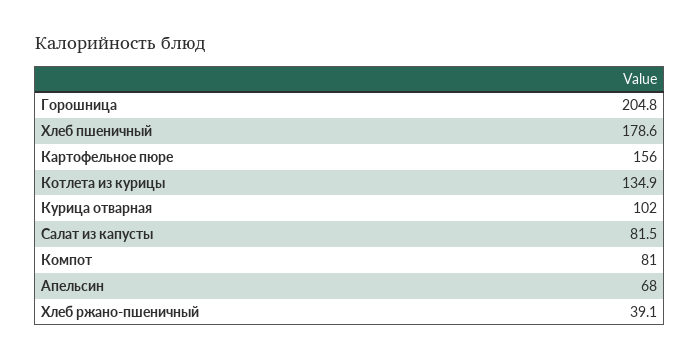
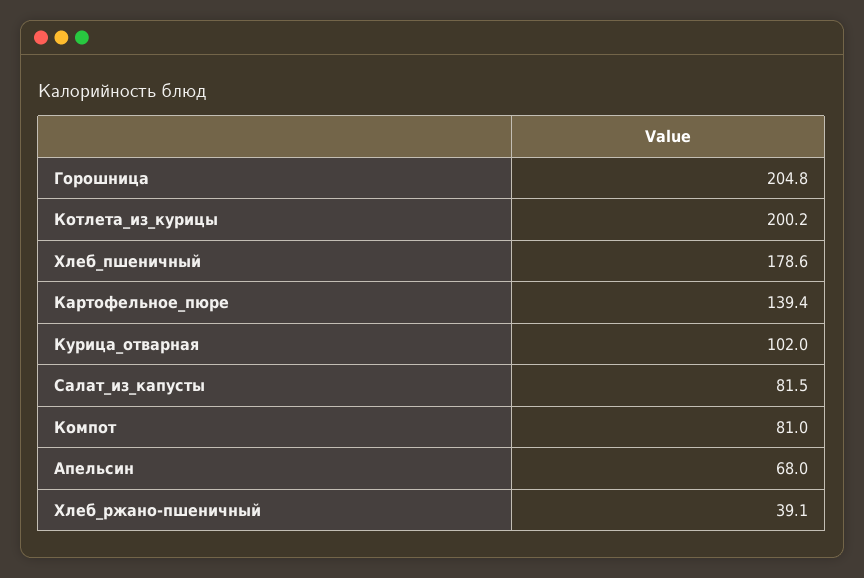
  {
    "Горошница": 204.8,
    "Хлеб пшеничный": 178.6,
-   "Картофельное пюре": 156,
+   "Картофельное пюре": 139.4,
-   "Котлета из курицы": 134.9,
+   "Котлета из курицы": 200.2,
    "Курица отварная": 102,
    "Салат из капусты": 81.5,
    "Компот": 81,
    "Апельсин": 68,
    "Хлеб ржано-пшеничный": 39.1
  }

